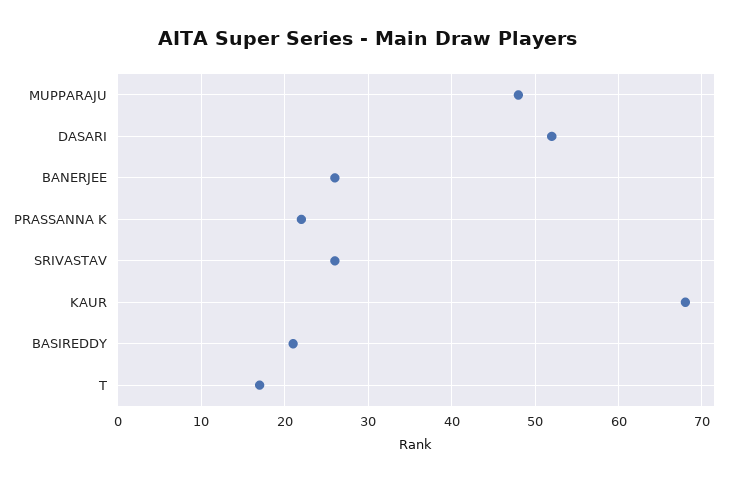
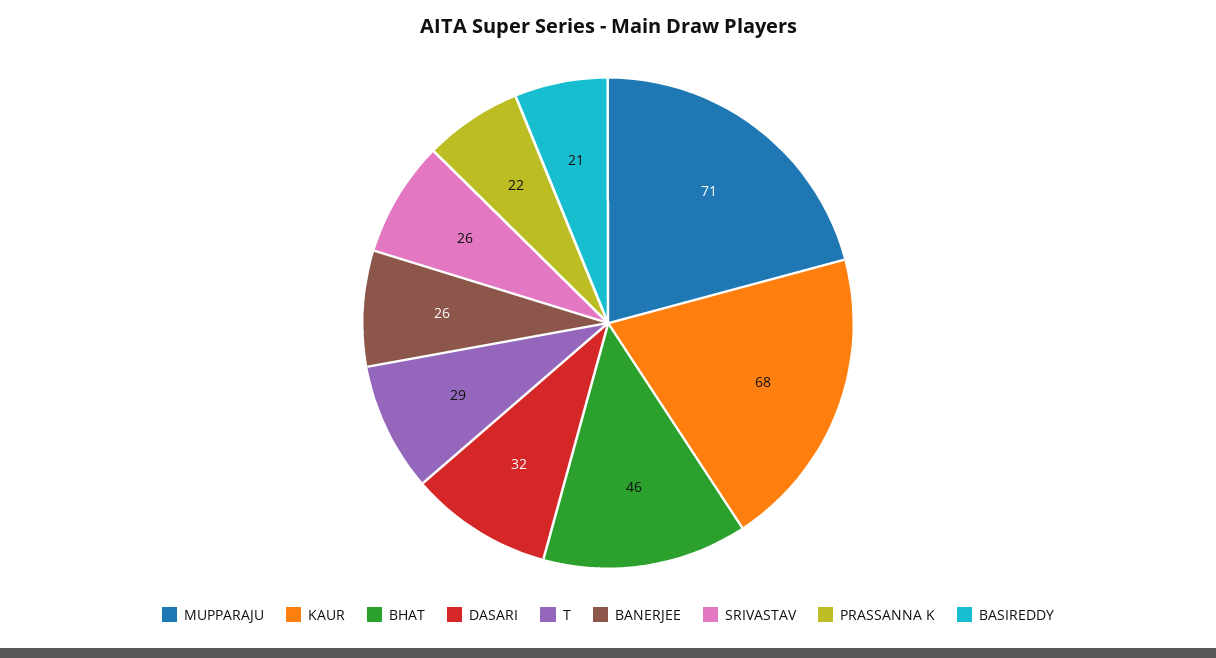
  {
-   "MUPPARAJU": 48,
+   "MUPPARAJU": 71,
-   "DASARI": 52,
+   "DASARI": 32,
    "BANERJEE": 26,
    "PRASSANNA K": 22,
    "SRIVASTAV": 26,
    "KAUR": 68,
    "BASIREDDY": 21,
-   "T": 17
+   "T": 29,
+   "BHAT": 46
  }

